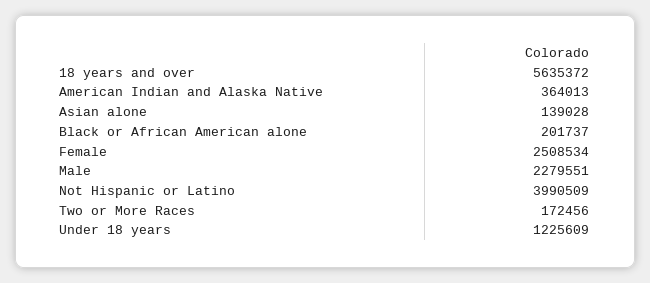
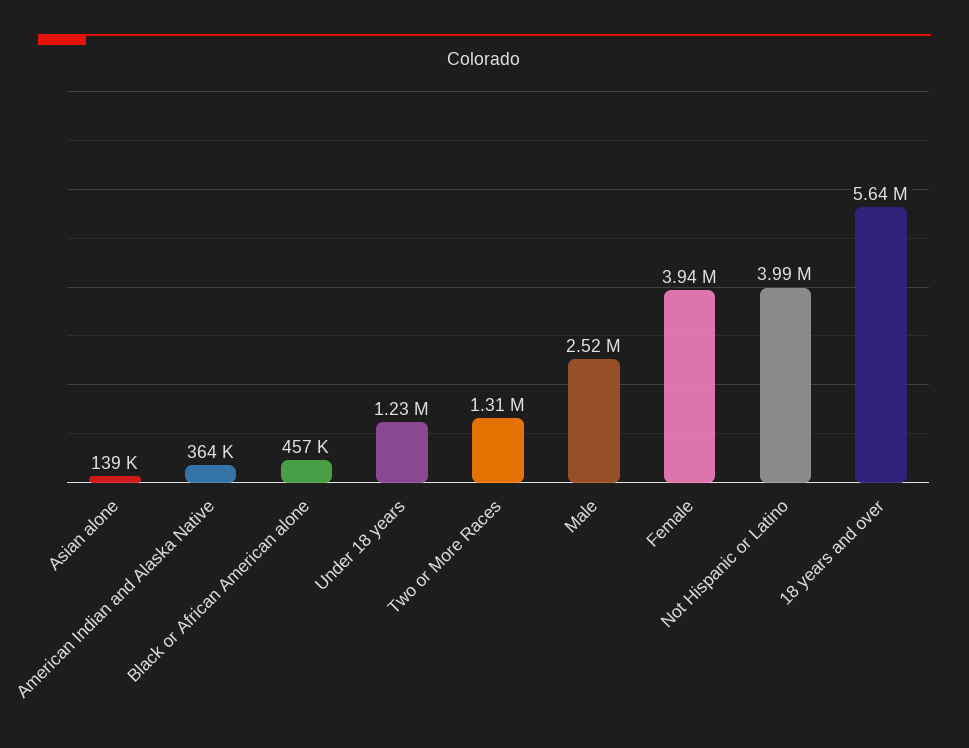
  {
    "18 years and over": 5635372,
    "American Indian and Alaska Native": 364013,
    "Asian alone": 139028,
-   "Black or African American alone": 201737,
+   "Black or African American alone": 457000,
-   "Female": 2508534,
+   "Female": 3940000,
-   "Male": 2279551,
+   "Male": 2520000,
    "Not Hispanic or Latino": 3990509,
-   "Two or More Races": 172456,
+   "Two or More Races": 1310000,
    "Under 18 years": 1225609
  }

